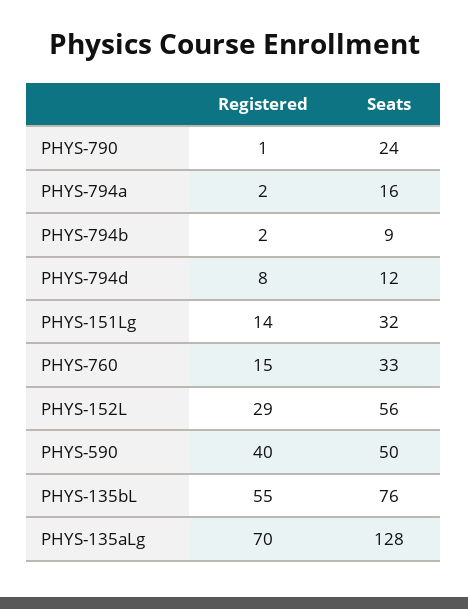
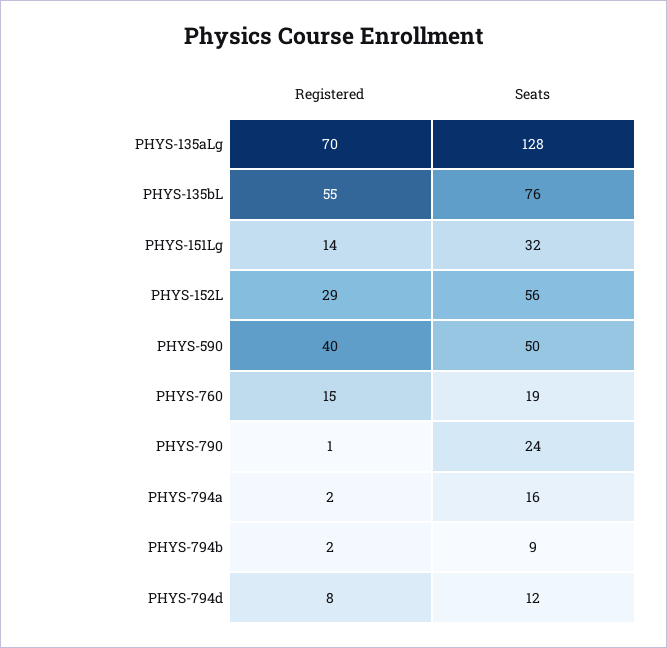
  {
    "Registered": {
      "PHYS-790": 1,
      "PHYS-794a": 2,
      "PHYS-794b": 2,
      "PHYS-794d": 8,
      "PHYS-151Lg": 14,
      "PHYS-760": 15,
      "PHYS-152L": 29,
      "PHYS-590": 40,
      "PHYS-135bL": 55,
      "PHYS-135aLg": 70
    },
    "Seats": {
      "PHYS-790": 24,
      "PHYS-794a": 16,
      "PHYS-794b": 9,
      "PHYS-794d": 12,
      "PHYS-151Lg": 32,
-     "PHYS-760": 33,
+     "PHYS-760": 19,
      "PHYS-152L": 56,
      "PHYS-590": 50,
      "PHYS-135bL": 76,
      "PHYS-135aLg": 128
    }
  }

